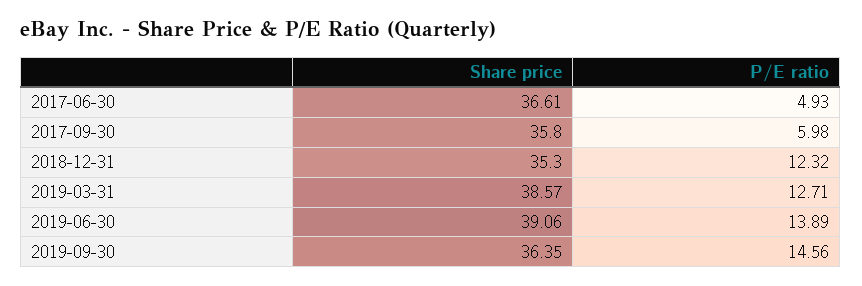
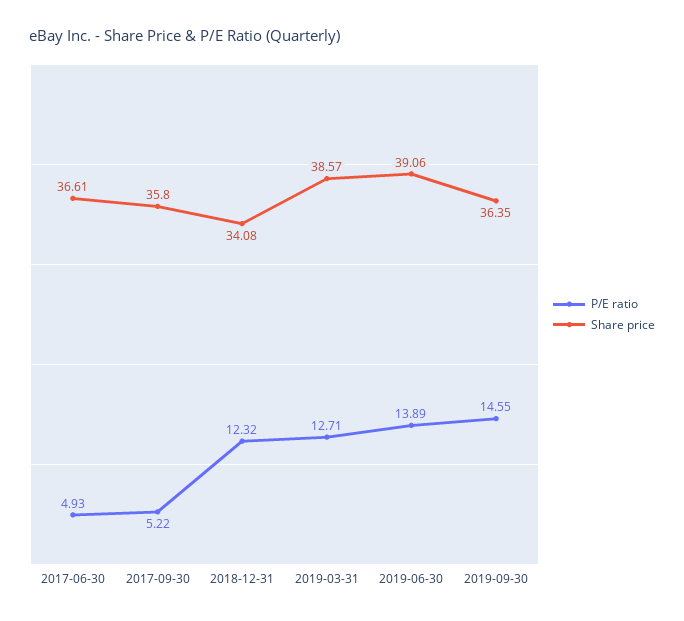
  {
    "Share price": {
      "2017-06-30": 36.61,
      "2017-09-30": 35.8,
-     "2018-12-31": 35.3,
+     "2018-12-31": 34.08,
      "2019-03-31": 38.57,
      "2019-06-30": 39.06,
      "2019-09-30": 36.35
    },
    "P/E ratio": {
      "2017-06-30": 4.93,
-     "2017-09-30": 5.98,
+     "2017-09-30": 5.22,
      "2018-12-31": 12.32,
      "2019-03-31": 12.71,
      "2019-06-30": 13.89,
-     "2019-09-30": 14.56
+     "2019-09-30": 14.55
    }
  }

